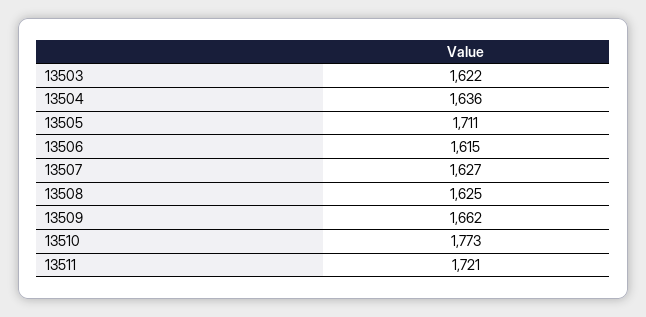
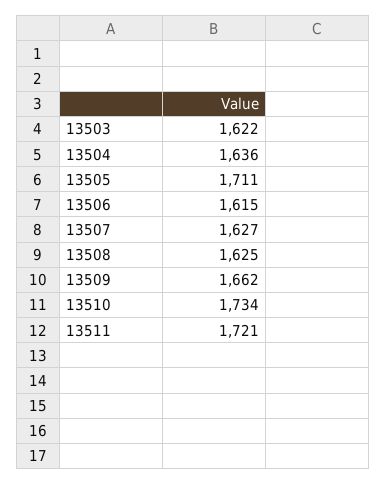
  {
    "13503": 1622,
    "13504": 1636,
    "13505": 1711,
    "13506": 1615,
    "13507": 1627,
    "13508": 1625,
    "13509": 1662,
-   "13510": 1773,
+   "13510": 1734,
    "13511": 1721
  }

